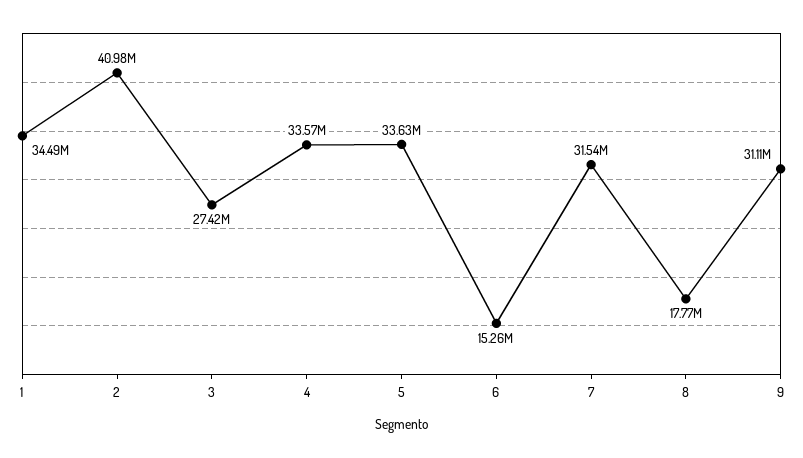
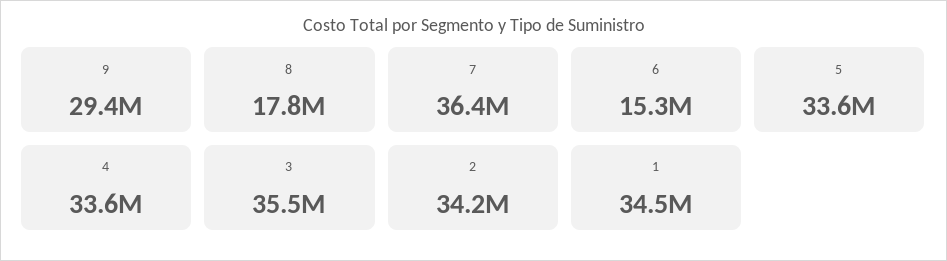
  {
    "1": 34490000,
-   "2": 40980000,
+   "2": 34200000,
-   "3": 27420000,
+   "3": 35500000,
    "4": 33570000,
    "5": 33630000,
    "6": 15260000,
-   "7": 31540000,
+   "7": 36400000,
    "8": 17770000,
-   "9": 31110000
+   "9": 29400000
  }

